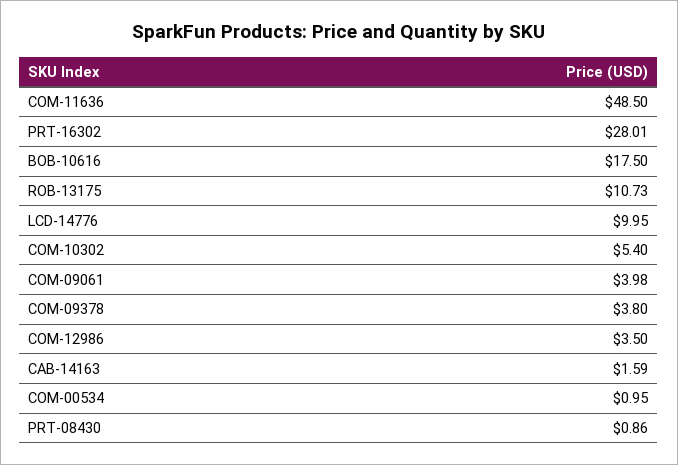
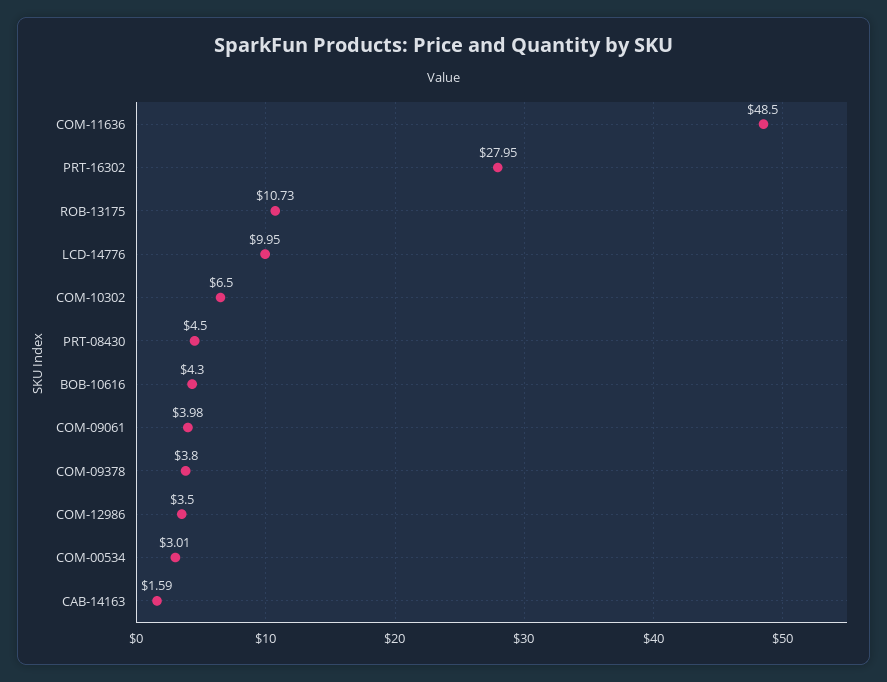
  {
    "COM-11636": 48.5,
-   "PRT-16302": 28.01,
+   "PRT-16302": 27.95,
-   "BOB-10616": 17.5,
+   "BOB-10616": 4.3,
    "ROB-13175": 10.73,
    "LCD-14776": 9.95,
-   "COM-10302": 5.4,
+   "COM-10302": 6.5,
    "COM-09061": 3.98,
    "COM-09378": 3.8,
    "COM-12986": 3.5,
    "CAB-14163": 1.59,
-   "COM-00534": 0.95,
+   "COM-00534": 3.01,
-   "PRT-08430": 0.86
+   "PRT-08430": 4.5
  }

